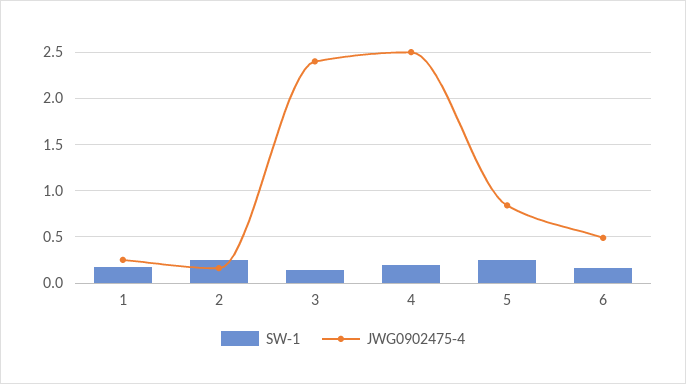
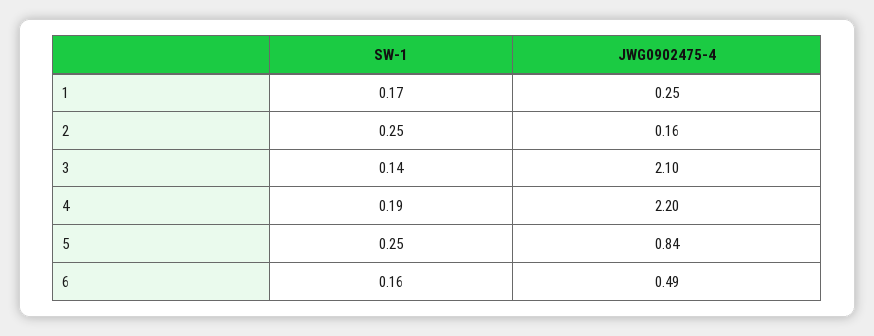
  {
    "SW-1": {
      "1": 0.17,
      "2": 0.25,
      "3": 0.14,
      "4": 0.19,
      "5": 0.25,
      "6": 0.16
    },
    "JWG0902475-4": {
      "1": 0.25,
      "2": 0.16,
-     "3": 2.4,
+     "3": 2.1,
-     "4": 2.5,
+     "4": 2.2,
      "5": 0.84,
      "6": 0.49
    }
  }

